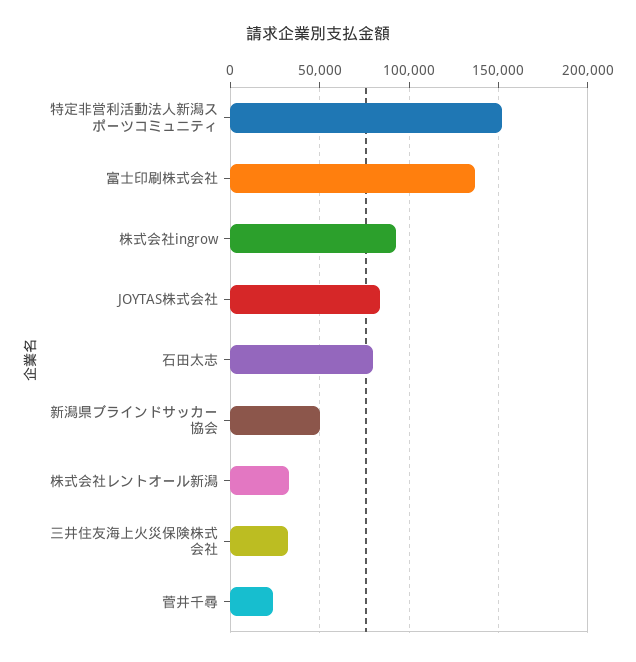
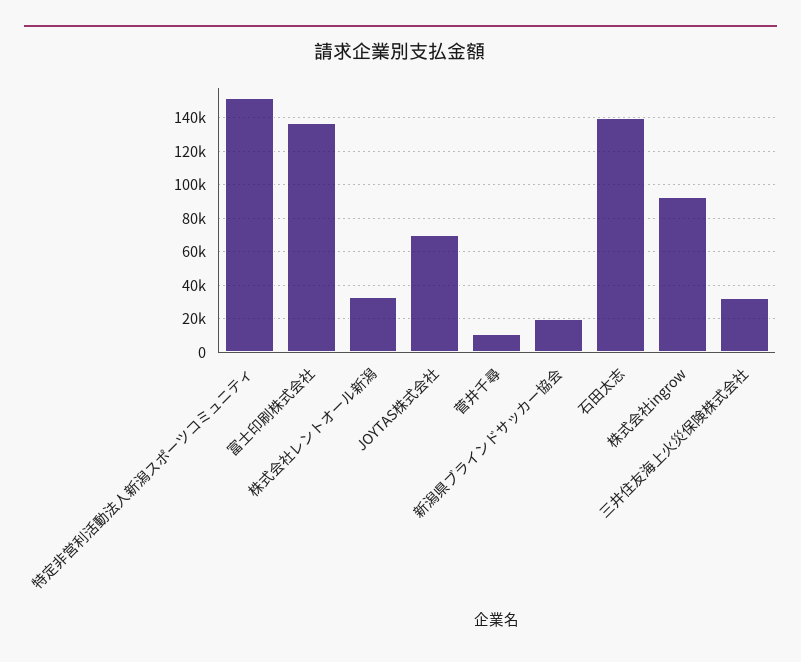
  {
    "特定非営利活動法人新潟スポーツコミュニティ": 150000,
    "富士印刷株式会社": 135000,
    "株式会社ingrow": 95000,
-   "JOYTAS株式会社": 85000,
+   "JOYTAS株式会社": 70000,
-   "石田太志": 80000,
+   "石田太志": 140000,
-   "新潟県ブラインドサッカー協会": 50000,
+   "新潟県ブラインドサッカー協会": 20000,
    "株式会社レントオール新潟": 35000,
    "三井住友海上火災保険株式会社": 30000,
-   "菅井千尋": 25000
+   "菅井千尋": 10000
  }

